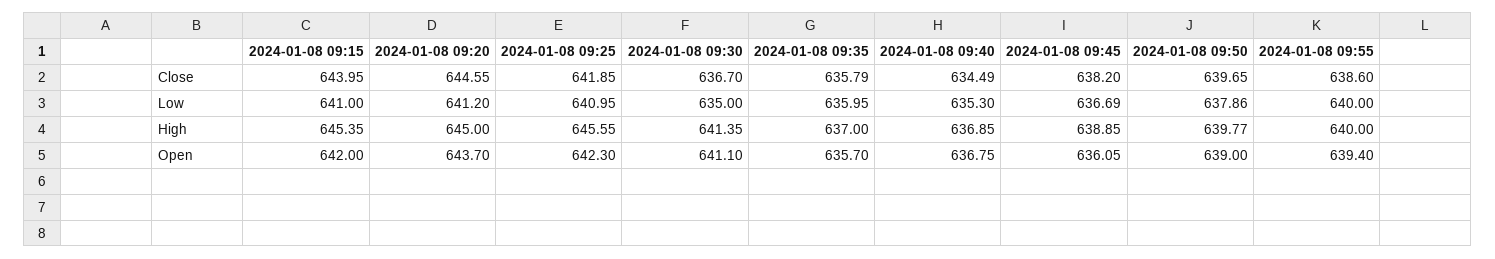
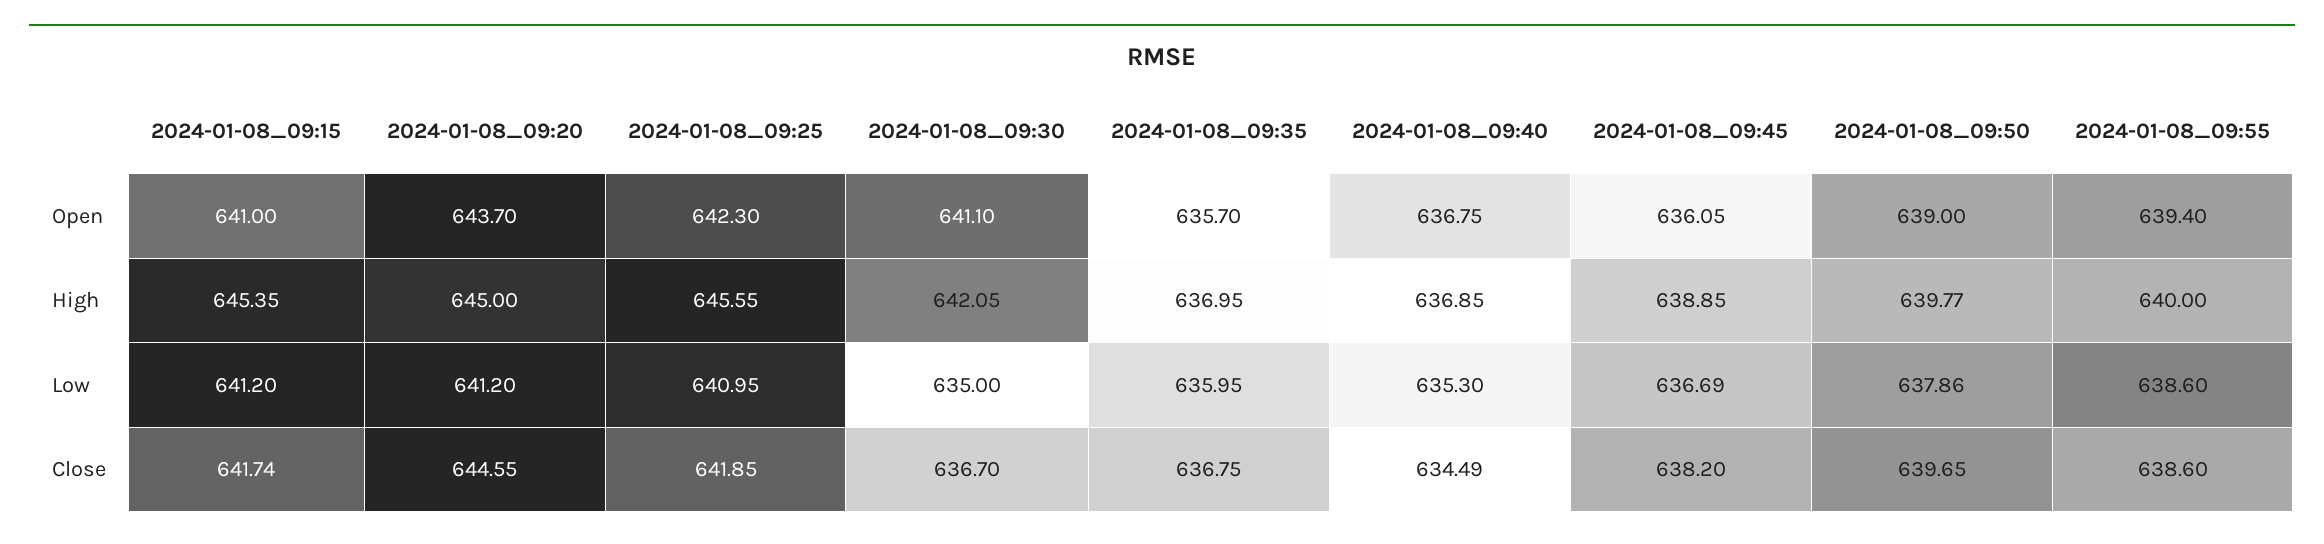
  {
    "2024-01-08 09:15": {
-     "Close": 643.95,
+     "Close": 641.74,
-     "Low": 641,
+     "Low": 641.2,
      "High": 645.35,
-     "Open": 642
+     "Open": 641
    },
    "2024-01-08 09:20": {
      "Close": 644.55,
      "Low": 641.2,
      "High": 645,
      "Open": 643.7
    },
    "2024-01-08 09:25": {
      "Close": 641.85,
      "Low": 640.95,
      "High": 645.55,
      "Open": 642.3
    },
    "2024-01-08 09:30": {
      "Close": 636.7,
      "Low": 635,
-     "High": 641.35,
+     "High": 642.05,
      "Open": 641.1
    },
    "2024-01-08 09:35": {
-     "Close": 635.79,
+     "Close": 636.75,
      "Low": 635.95,
-     "High": 637,
+     "High": 636.95,
      "Open": 635.7
    },
    "2024-01-08 09:40": {
      "Close": 634.49,
      "Low": 635.3,
      "High": 636.85,
      "Open": 636.75
    },
    "2024-01-08 09:45": {
      "Close": 638.2,
      "Low": 636.69,
      "High": 638.85,
      "Open": 636.05
    },
    "2024-01-08 09:50": {
      "Close": 639.65,
      "Low": 637.86,
      "High": 639.77,
      "Open": 639
    },
    "2024-01-08 09:55": {
      "Close": 638.6,
-     "Low": 640,
+     "Low": 638.6,
      "High": 640,
      "Open": 639.4
    }
  }

